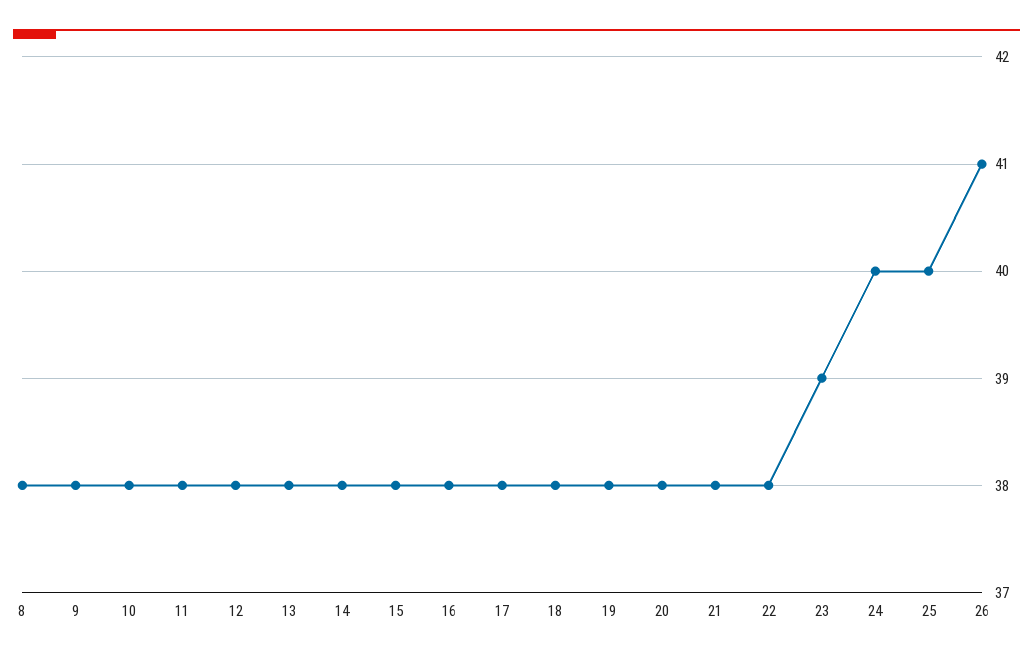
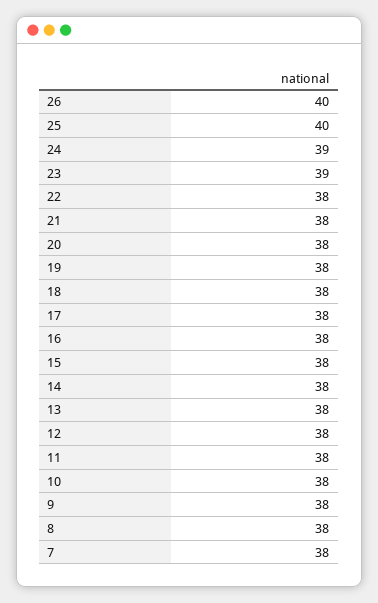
  {
    "8": 38,
    "9": 38,
    "10": 38,
    "11": 38,
    "12": 38,
    "13": 38,
    "14": 38,
    "15": 38,
    "16": 38,
    "17": 38,
    "18": 38,
    "19": 38,
    "20": 38,
    "21": 38,
    "22": 38,
    "23": 39,
-   "24": 40,
+   "24": 39,
    "25": 40,
-   "26": 41
+   "26": 40,
+   "7": 38
  }

